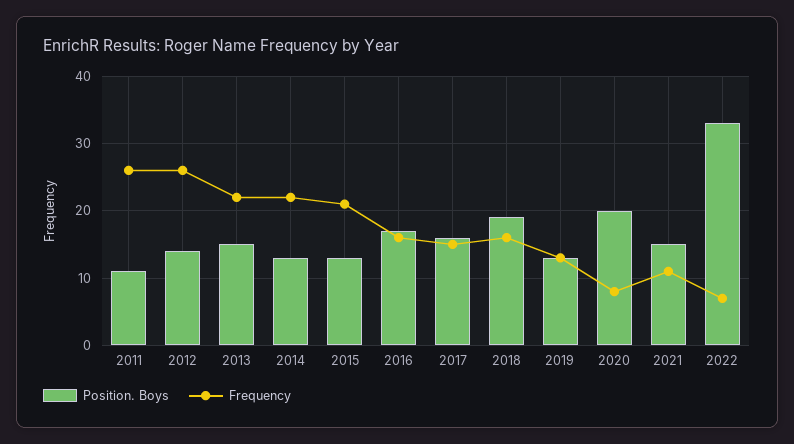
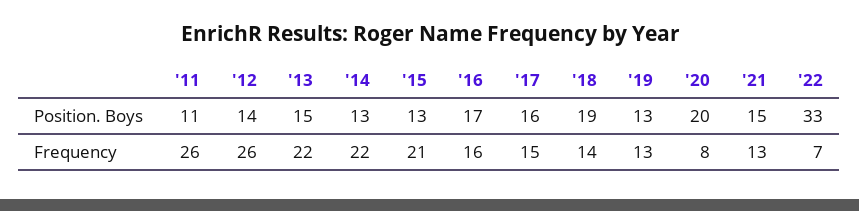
  {
    "Position. Boys": {
      "2011": 11,
      "2012": 14,
      "2013": 15,
      "2014": 13,
      "2015": 13,
      "2016": 17,
      "2017": 16,
      "2018": 19,
      "2019": 13,
      "2020": 20,
      "2021": 15,
      "2022": 33
    },
    "Frequency": {
      "2011": 26,
      "2012": 26,
      "2013": 22,
      "2014": 22,
      "2015": 21,
      "2016": 16,
      "2017": 15,
-     "2018": 16,
+     "2018": 14,
      "2019": 13,
      "2020": 8,
-     "2021": 11,
+     "2021": 13,
      "2022": 7
    }
  }

